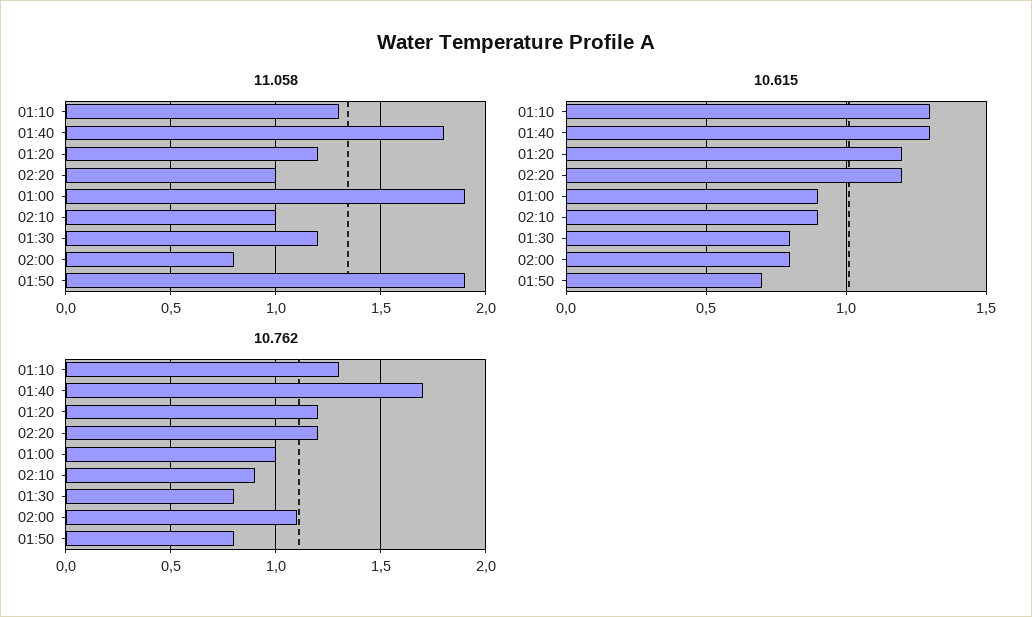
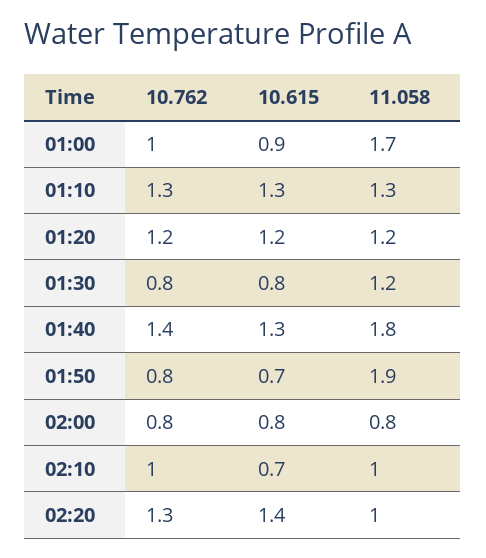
  {
    "11.058": {
      "01:10": 1.3,
      "01:40": 1.8,
      "01:20": 1.2,
      "02:20": 1,
-     "01:00": 1.9,
+     "01:00": 1.7,
      "02:10": 1,
      "01:30": 1.2,
      "02:00": 0.8,
      "01:50": 1.9
    },
    "10.615": {
      "01:10": 1.3,
      "01:40": 1.3,
      "01:20": 1.2,
-     "02:20": 1.2,
+     "02:20": 1.4,
      "01:00": 0.9,
-     "02:10": 0.9,
+     "02:10": 0.7,
      "01:30": 0.8,
      "02:00": 0.8,
      "01:50": 0.7
    },
    "10.762": {
      "01:10": 1.3,
-     "01:40": 1.7,
+     "01:40": 1.4,
      "01:20": 1.2,
-     "02:20": 1.2,
+     "02:20": 1.3,
      "01:00": 1,
-     "02:10": 0.9,
+     "02:10": 1,
      "01:30": 0.8,
-     "02:00": 1.1,
+     "02:00": 0.8,
      "01:50": 0.8
    }
  }

